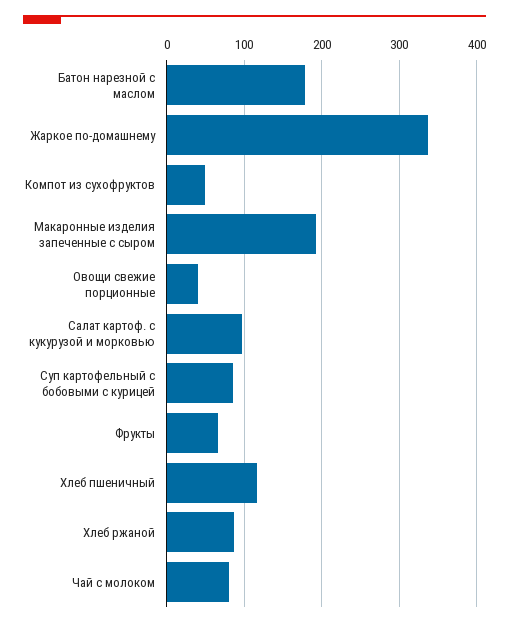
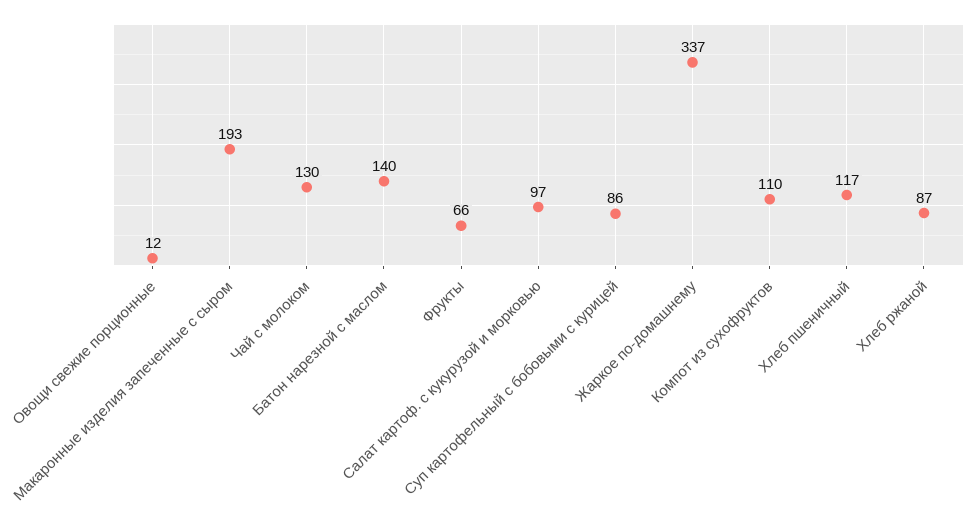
  {
-   "Батон нарезной с маслом": 180,
+   "Батон нарезной с маслом": 140,
    "Жаркое по-домашнему": 337,
-   "Компот из сухофруктов": 50,
+   "Компот из сухофруктов": 110,
    "Макаронные изделия запеченные с сыром": 193,
-   "Овощи свежие порционные": 40,
+   "Овощи свежие порционные": 12,
    "Салат картоф. с кукурузой и морковью": 97,
    "Суп картофельный с бобовыми с курицей": 86,
    "Фрукты": 66,
    "Хлеб пшеничный": 117,
    "Хлеб ржаной": 87,
-   "Чай с молоком": 80
+   "Чай с молоком": 130
  }

